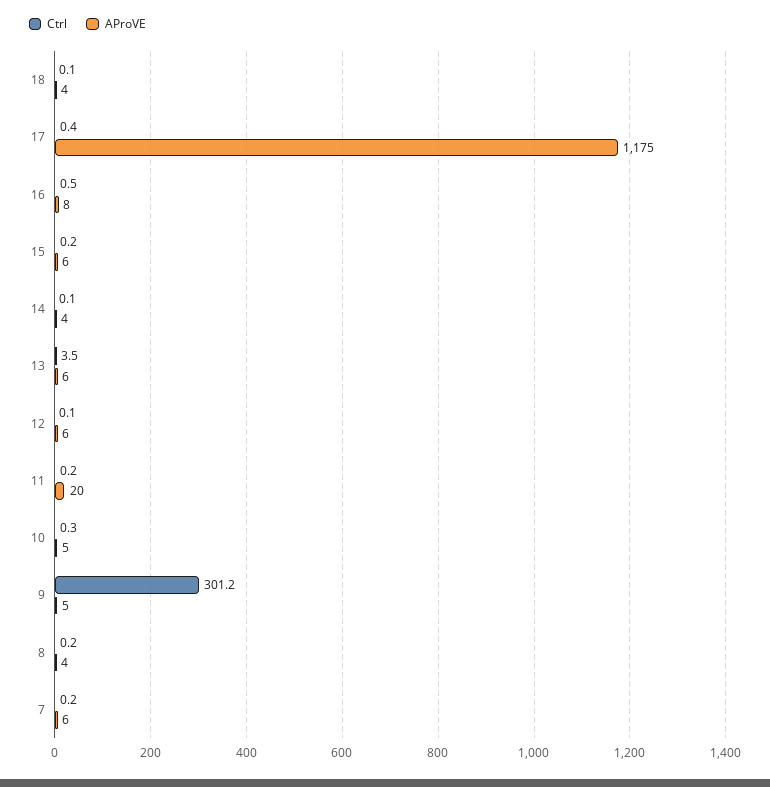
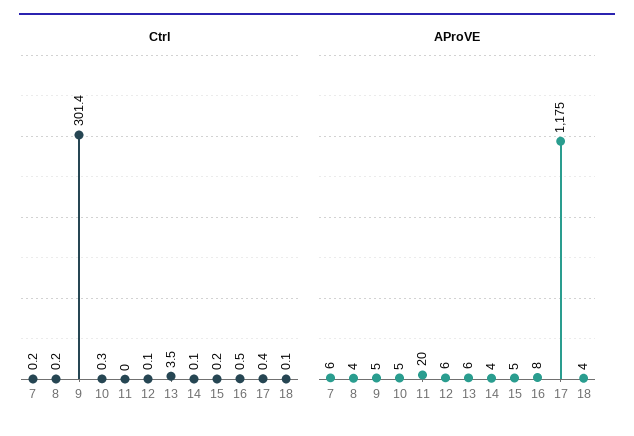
  {
    "Ctrl": {
      "18": 0.1,
      "17": 0.4,
      "16": 0.5,
      "15": 0.2,
      "14": 0.1,
      "13": 3.5,
      "12": 0.1,
-     "11": 0.2,
+     "11": 0,
      "10": 0.3,
-     "9": 301.2,
+     "9": 301.4,
      "8": 0.2,
      "7": 0.2
    },
    "AProVE": {
      "18": 4,
      "17": 1175,
      "16": 8,
-     "15": 6,
+     "15": 5,
      "14": 4,
      "13": 6,
      "12": 6,
      "11": 20,
      "10": 5,
      "9": 5,
      "8": 4,
      "7": 6
    }
  }

